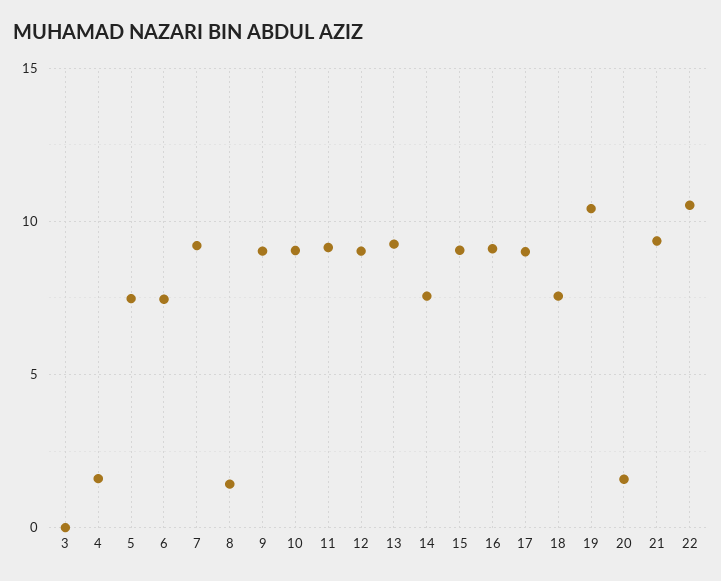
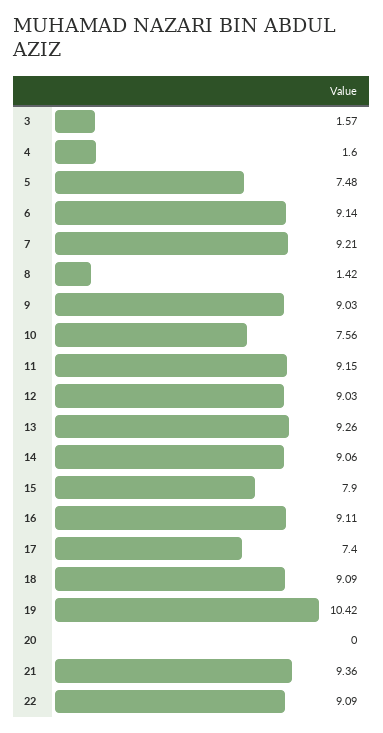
  {
-   "3": 0,
+   "3": 1.57,
    "4": 1.6,
    "5": 7.48,
-   "6": 7.5,
+   "6": 9.14,
    "7": 9.21,
    "8": 1.42,
    "9": 9.03,
-   "10": 9,
+   "10": 7.56,
    "11": 9.15,
    "12": 9.03,
    "13": 9.26,
-   "14": 7.5,
+   "14": 9.06,
-   "15": 9,
+   "15": 7.9,
    "16": 9.11,
-   "17": 9,
+   "17": 7.4,
-   "18": 7.5,
+   "18": 9.09,
    "19": 10.42,
-   "20": 1.5,
+   "20": 0,
    "21": 9.36,
-   "22": 10.5
+   "22": 9.09
  }

